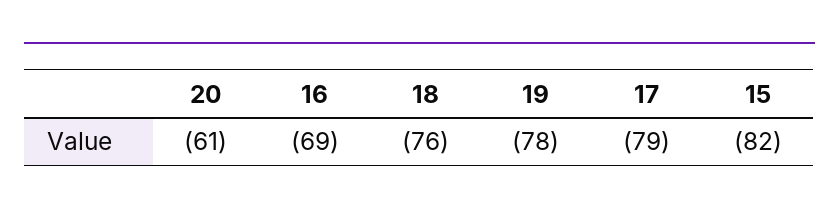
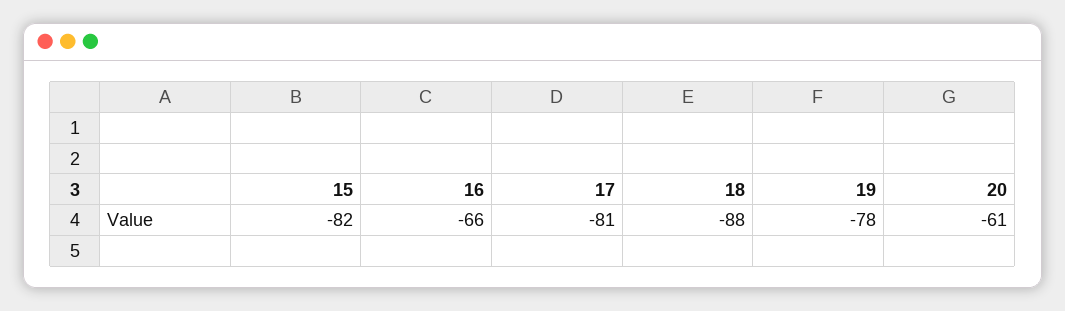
  {
    "20": -61,
-   "16": -69,
+   "16": -66,
-   "18": -76,
+   "18": -88,
    "19": -78,
-   "17": -79,
+   "17": -81,
    "15": -82
  }

